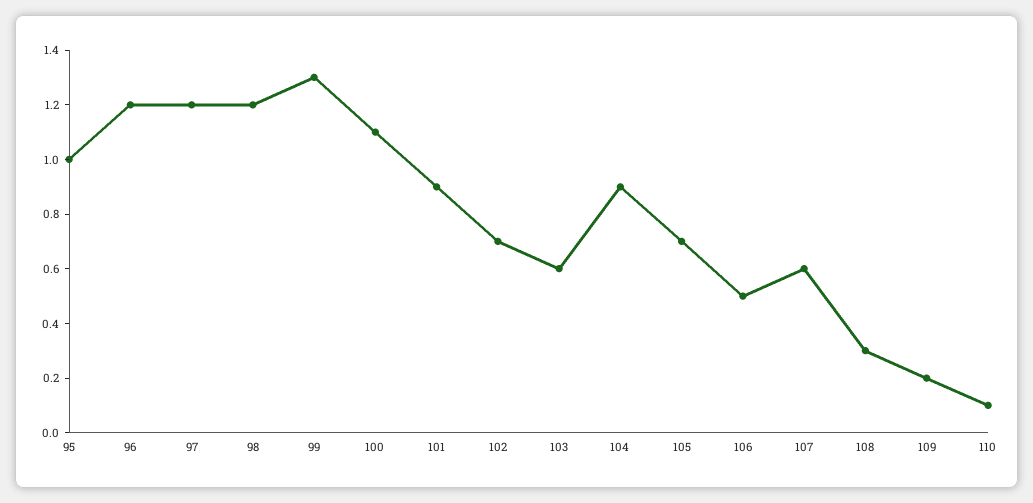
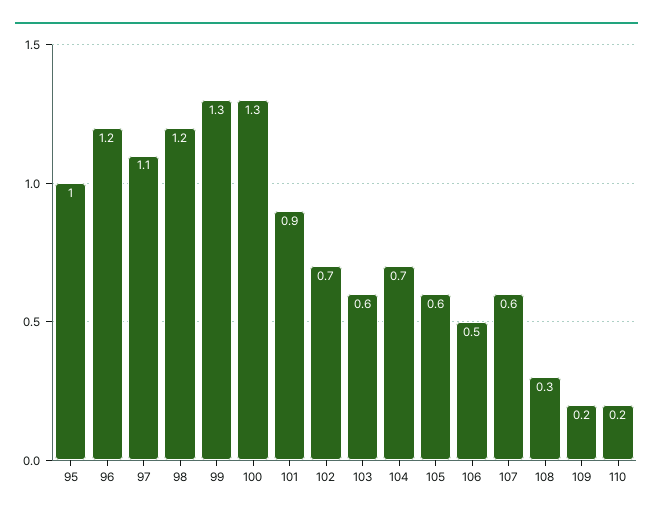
  {
    "95": 1,
    "96": 1.2,
-   "97": 1.2,
+   "97": 1.1,
    "98": 1.2,
    "99": 1.3,
-   "100": 1.1,
+   "100": 1.3,
    "101": 0.9,
    "102": 0.7,
    "103": 0.6,
-   "104": 0.9,
+   "104": 0.7,
-   "105": 0.7,
+   "105": 0.6,
    "106": 0.5,
    "107": 0.6,
    "108": 0.3,
    "109": 0.2,
-   "110": 0.1
+   "110": 0.2
  }

